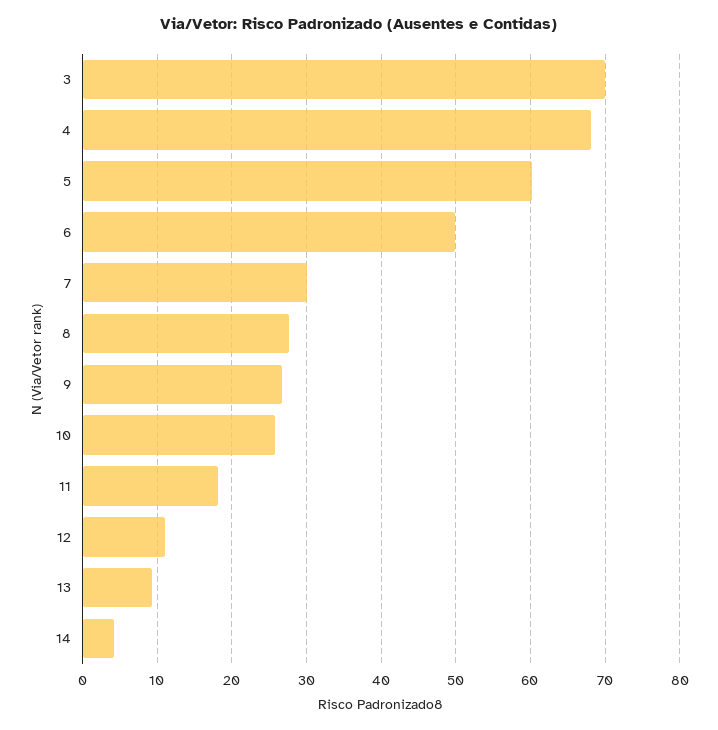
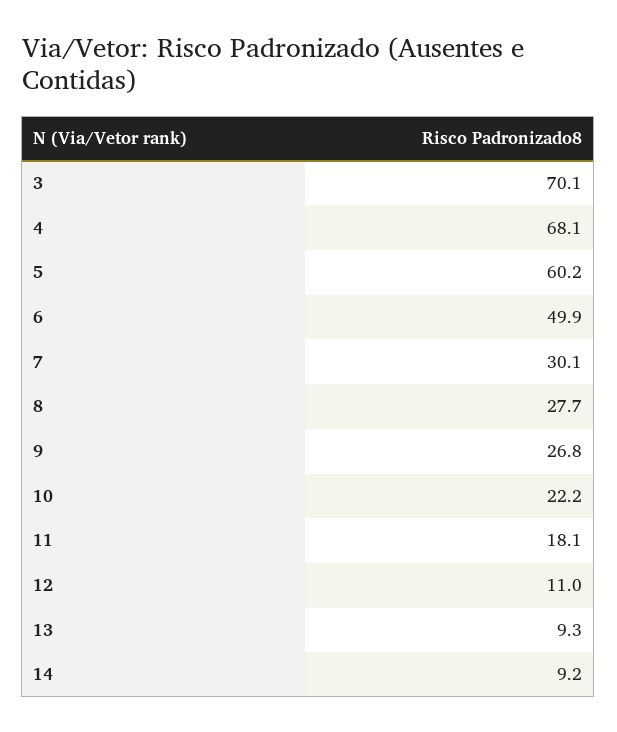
  {
    "3": 70.1,
    "4": 68.1,
    "5": 60.2,
    "6": 49.9,
    "7": 30.1,
    "8": 27.7,
    "9": 26.8,
-   "10": 26,
+   "10": 22.2,
    "11": 18.1,
    "12": 11,
    "13": 9.3,
-   "14": 4
+   "14": 9.2
  }

